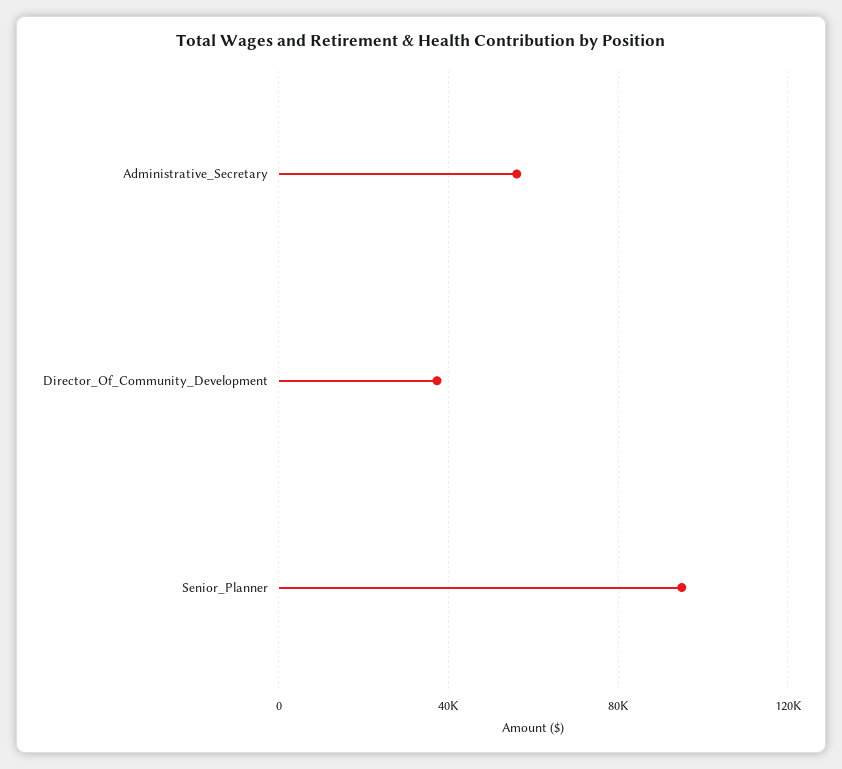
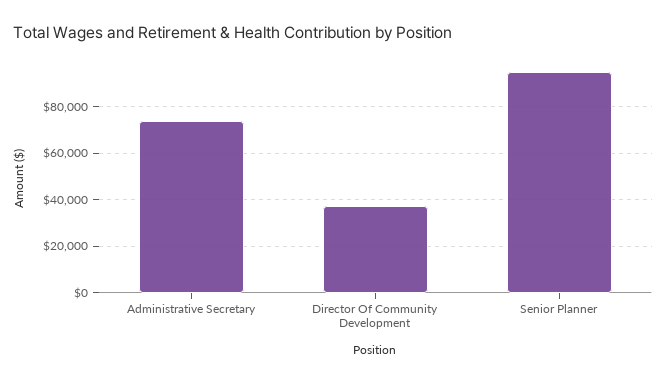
  {
-   "Administrative_Secretary": 55000,
+   "Administrative_Secretary": 75000,
    "Director_Of_Community_Development": 35000,
    "Senior_Planner": 95000
  }

